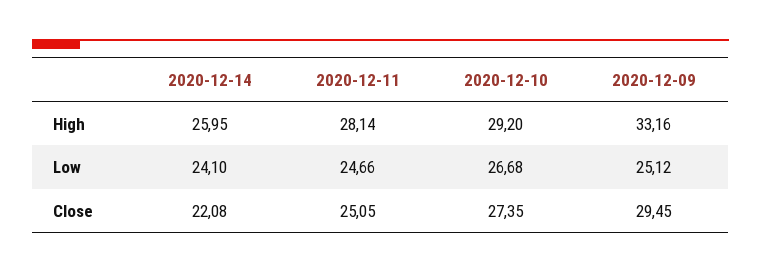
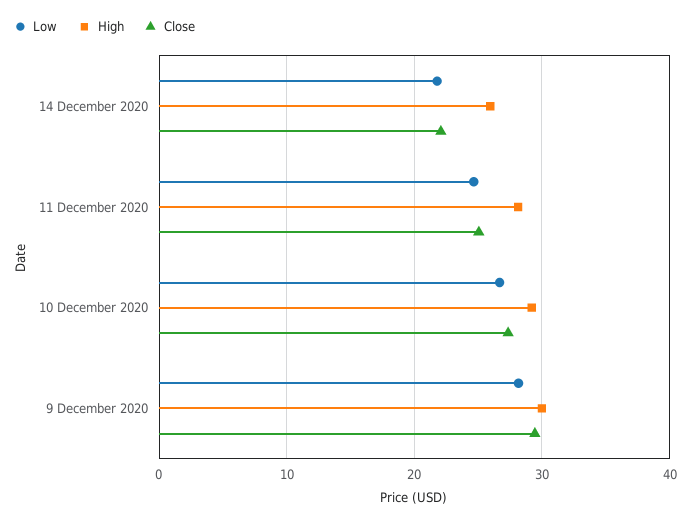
  {
    "High": {
      "2020-12-14": 25.95,
      "2020-12-11": 28.14,
      "2020-12-10": 29.2,
-     "2020-12-09": 33.16
+     "2020-12-09": 30
    },
    "Low": {
-     "2020-12-14": 24.1,
+     "2020-12-14": 22,
      "2020-12-11": 24.66,
      "2020-12-10": 26.68,
-     "2020-12-09": 25.12
+     "2020-12-09": 28
    },
    "Close": {
      "2020-12-14": 22.08,
      "2020-12-11": 25.05,
      "2020-12-10": 27.35,
      "2020-12-09": 29.45
    }
  }

